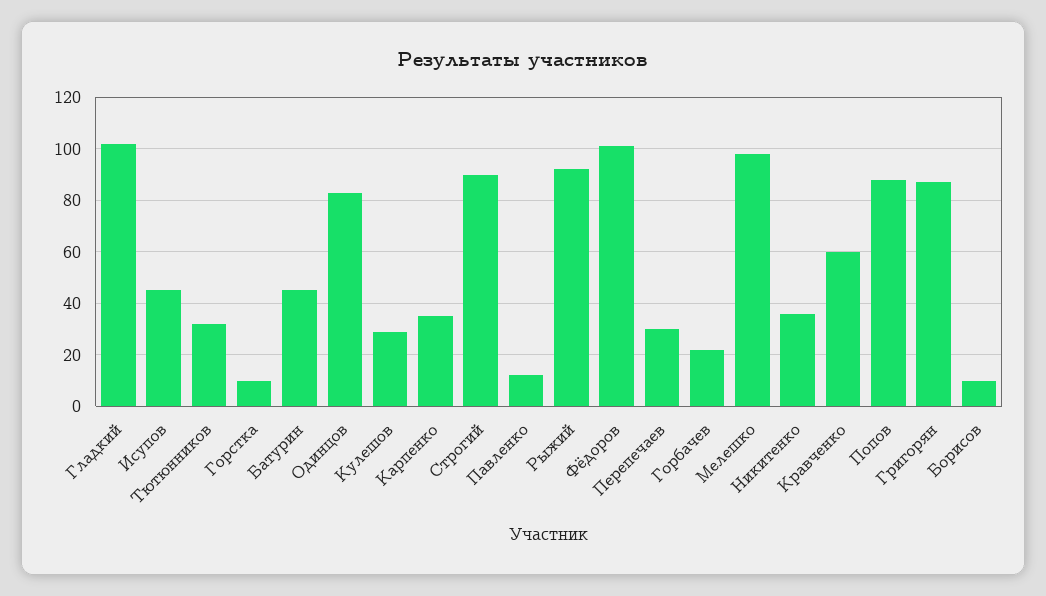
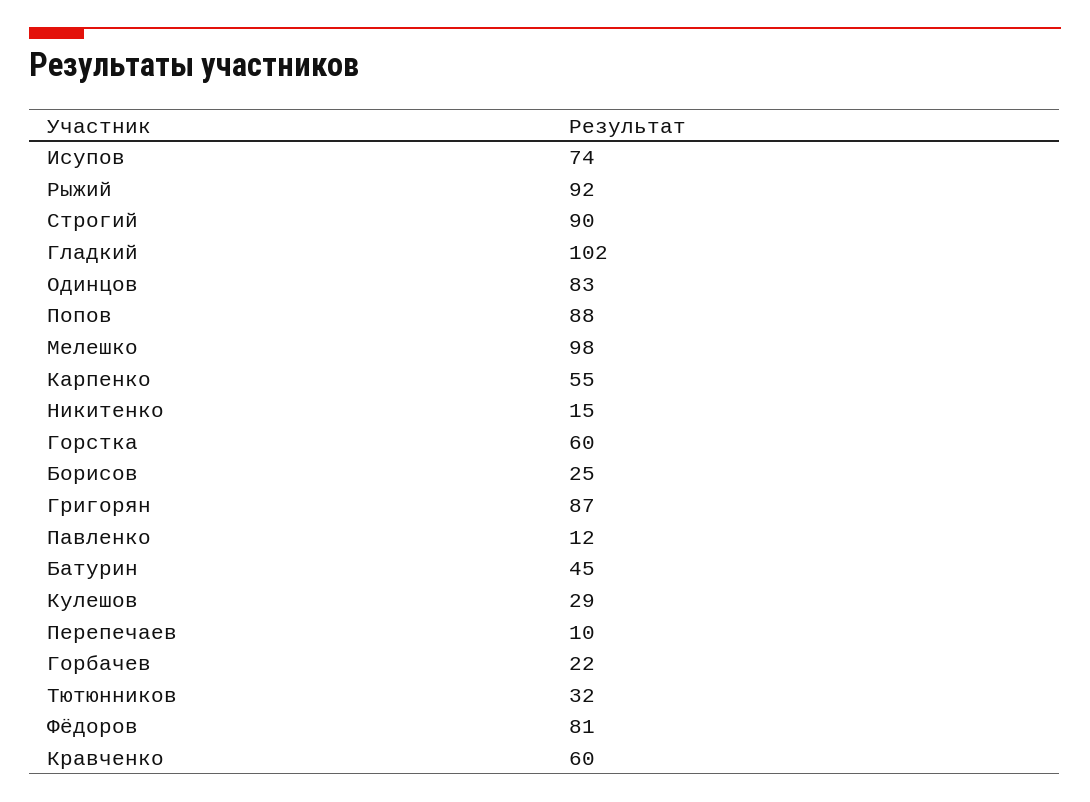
  {
    "Гладкий": 102,
-   "Исупов": 45,
+   "Исупов": 74,
    "Тютюнников": 32,
-   "Горстка": 10,
+   "Горстка": 60,
    "Батурин": 45,
    "Одинцов": 83,
    "Кулешов": 29,
-   "Карпенко": 35,
+   "Карпенко": 55,
    "Строгий": 90,
    "Павленко": 12,
    "Рыжий": 92,
-   "Фёдоров": 100,
+   "Фёдоров": 81,
-   "Перепечаев": 30,
+   "Перепечаев": 10,
    "Горбачев": 22,
    "Мелешко": 98,
-   "Никитенко": 35,
+   "Никитенко": 15,
    "Кравченко": 60,
    "Попов": 88,
    "Григорян": 87,
-   "Борисов": 10
+   "Борисов": 25
  }

